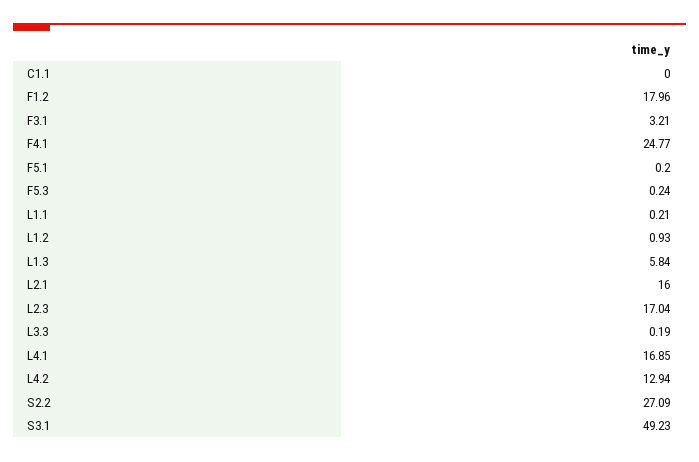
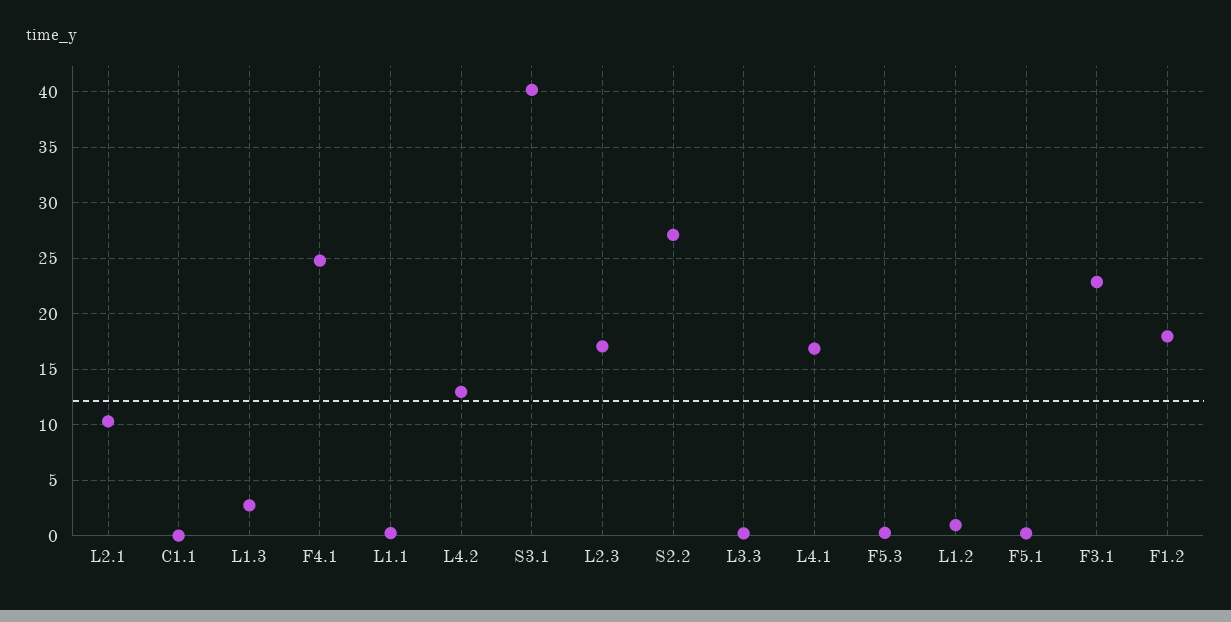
  {
    "C1.1": 0,
    "F1.2": 17.96,
-   "F3.1": 3.21,
+   "F3.1": 23,
    "F4.1": 24.77,
    "F5.1": 0.2,
    "F5.3": 0.24,
    "L1.1": 0.21,
    "L1.2": 0.93,
-   "L1.3": 5.84,
+   "L1.3": 3,
-   "L2.1": 16,
+   "L2.1": 10,
    "L2.3": 17.04,
    "L3.3": 0.19,
    "L4.1": 16.85,
    "L4.2": 12.94,
    "S2.2": 27.09,
-   "S3.1": 49.23
+   "S3.1": 40
  }

